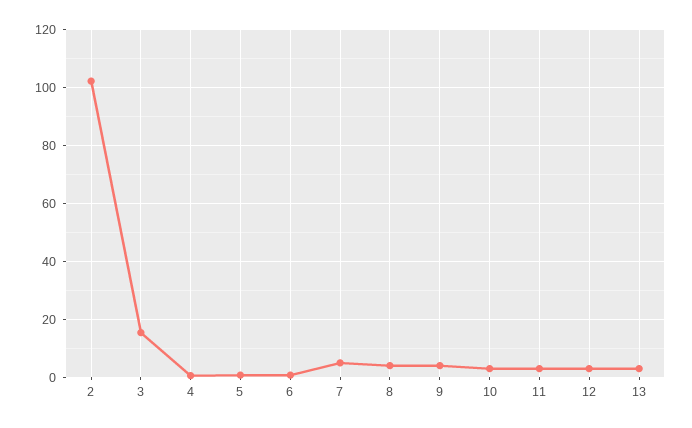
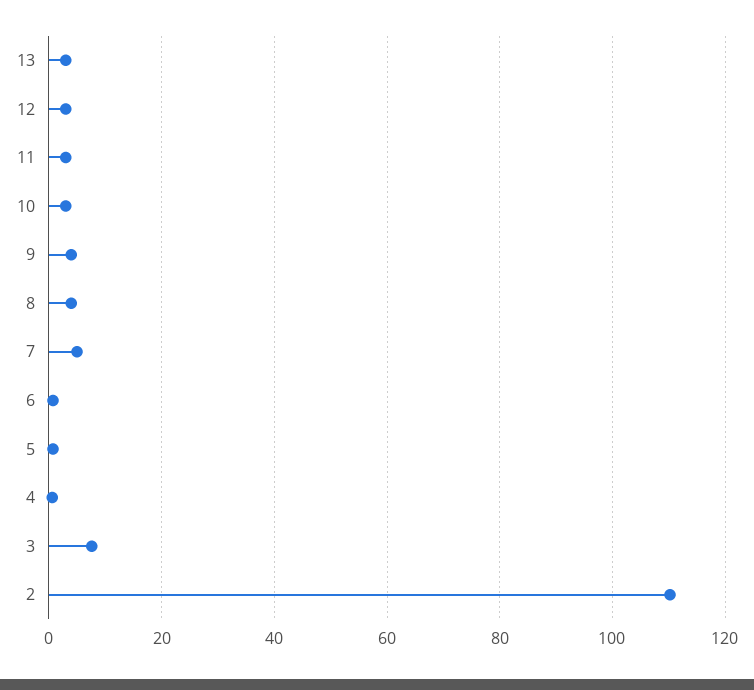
  {
-   "2": 102.5,
+   "2": 110,
-   "3": 15,
+   "3": 8,
    "4": 0,
    "5": 0,
    "6": 0,
    "7": 6,
    "8": 4,
    "9": 4,
    "10": 4,
    "11": 4,
    "12": 4,
    "13": 4
  }

